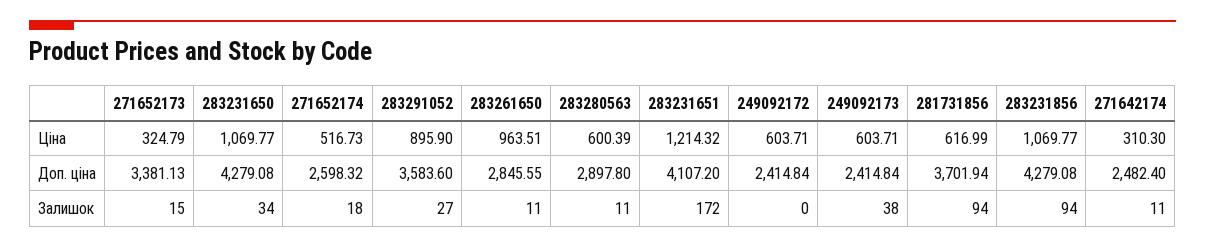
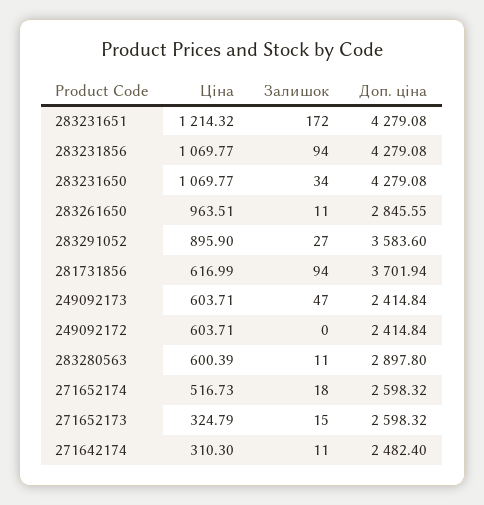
  {
    "271652173": {
      "Ціна": 324.79,
-     "Доп. ціна": 3381.13,
+     "Доп. ціна": 2598.32,
      "Залишок": 15
    },
    "283231650": {
      "Ціна": 1069.77,
      "Доп. ціна": 4279.08,
      "Залишок": 34
    },
    "271652174": {
      "Ціна": 516.73,
      "Доп. ціна": 2598.32,
      "Залишок": 18
    },
    "283291052": {
      "Ціна": 895.9,
      "Доп. ціна": 3583.6,
      "Залишок": 27
    },
    "283261650": {
      "Ціна": 963.51,
      "Доп. ціна": 2845.55,
      "Залишок": 11
    },
    "283280563": {
      "Ціна": 600.39,
      "Доп. ціна": 2897.8,
      "Залишок": 11
    },
    "283231651": {
      "Ціна": 1214.32,
-     "Доп. ціна": 4107.2,
+     "Доп. ціна": 4279.08,
      "Залишок": 172
    },
    "249092172": {
      "Ціна": 603.71,
      "Доп. ціна": 2414.84,
      "Залишок": 0
    },
    "249092173": {
      "Ціна": 603.71,
      "Доп. ціна": 2414.84,
-     "Залишок": 38
+     "Залишок": 47
    },
    "281731856": {
      "Ціна": 616.99,
      "Доп. ціна": 3701.94,
      "Залишок": 94
    },
    "283231856": {
      "Ціна": 1069.77,
      "Доп. ціна": 4279.08,
      "Залишок": 94
    },
    "271642174": {
      "Ціна": 310.3,
      "Доп. ціна": 2482.4,
      "Залишок": 11
    }
  }

